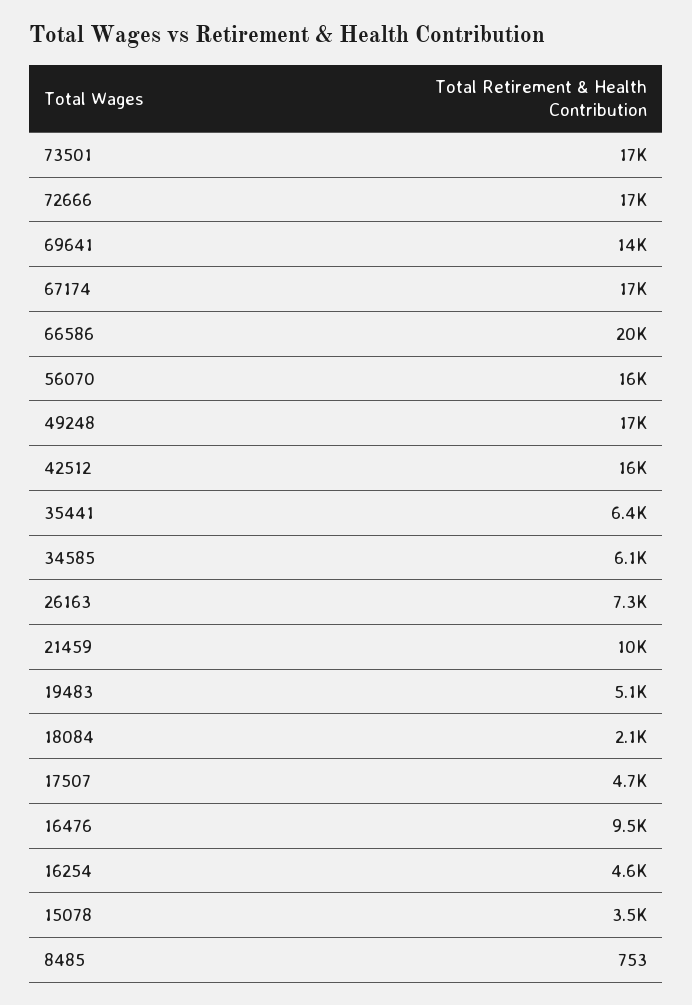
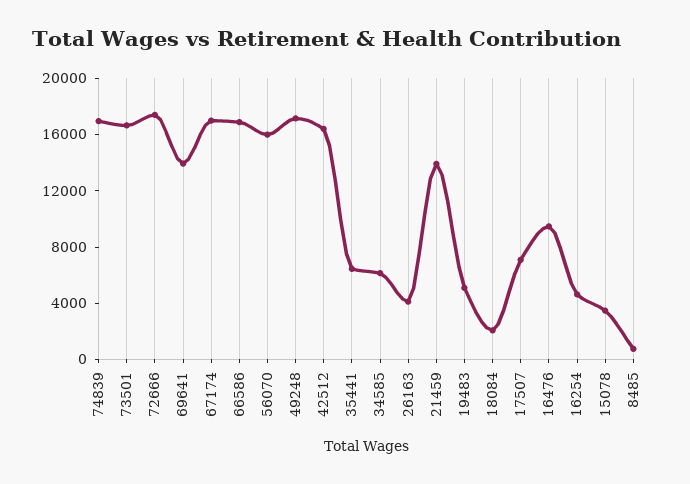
  {
    "73501": 17000,
    "72666": 17000,
    "69641": 14000,
    "67174": 17000,
-   "66586": 20000,
+   "66586": 17000,
    "56070": 16000,
    "49248": 17000,
    "42512": 16000,
    "35441": 6400,
    "34585": 6100,
-   "26163": 7300,
+   "26163": 4000,
-   "21459": 10000,
+   "21459": 14000,
    "19483": 5100,
    "18084": 2100,
-   "17507": 4700,
+   "17507": 7000,
    "16476": 9500,
    "16254": 4600,
    "15078": 3500,
-   "8485": 753
+   "8485": 753,
+   "74839": 17000
  }

